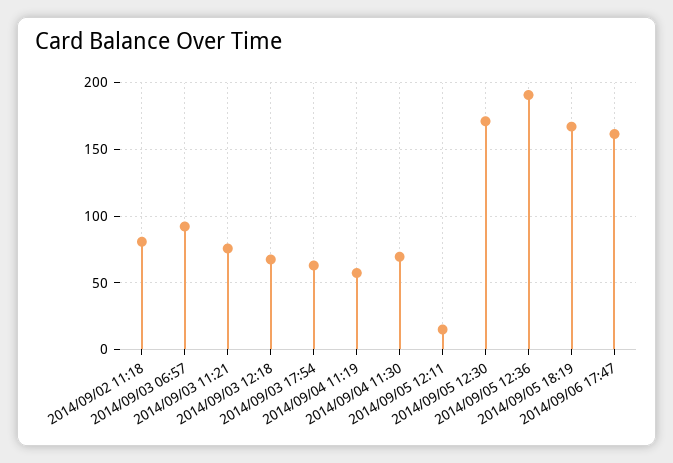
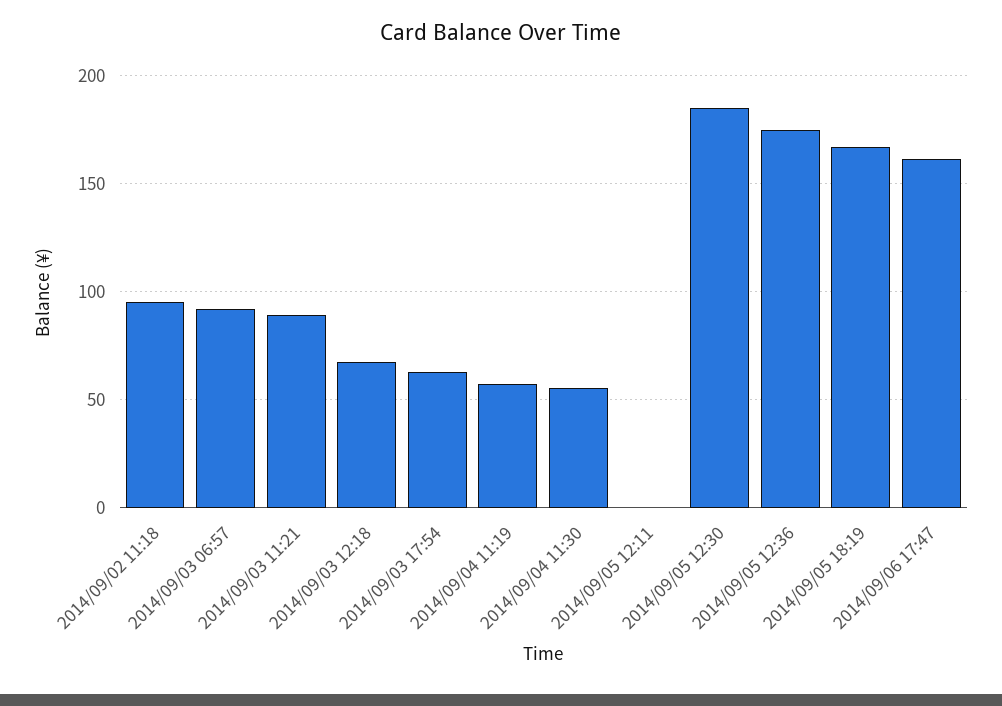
  {
-   "2014/09/02 11:18": 80,
+   "2014/09/02 11:18": 95,
    "2014/09/03 06:57": 90,
-   "2014/09/03 11:21": 75,
+   "2014/09/03 11:21": 90,
    "2014/09/03 12:18": 65,
    "2014/09/03 17:54": 65,
    "2014/09/04 11:19": 55,
-   "2014/09/04 11:30": 70,
+   "2014/09/04 11:30": 55,
-   "2014/09/05 12:11": 15,
+   "2014/09/05 12:11": 0,
-   "2014/09/05 12:30": 170,
+   "2014/09/05 12:30": 185,
-   "2014/09/05 12:36": 190,
+   "2014/09/05 12:36": 175,
    "2014/09/05 18:19": 165,
    "2014/09/06 17:47": 160
  }

